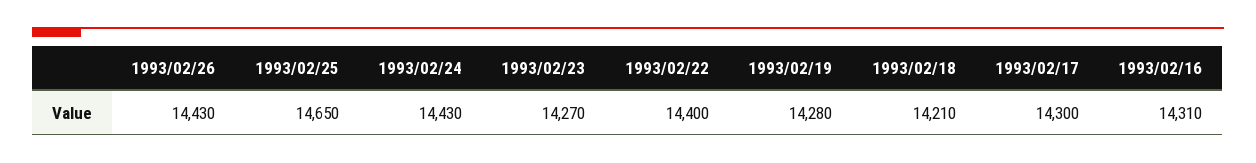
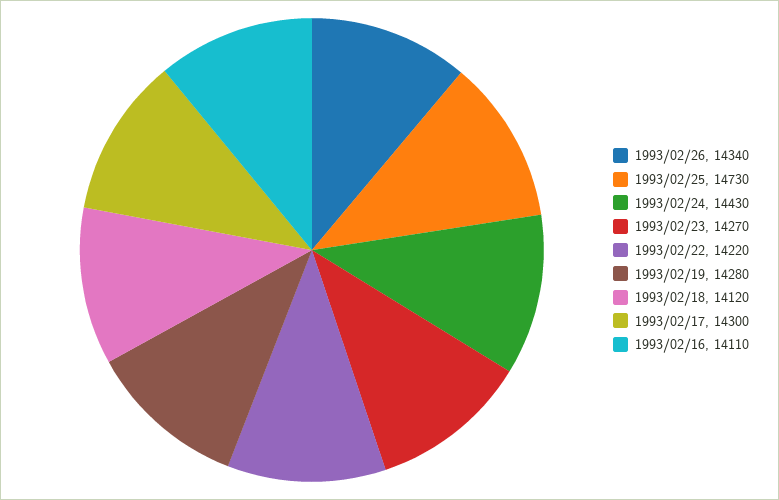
  {
-   "1993/02/26": 14430,
+   "1993/02/26": 14340,
-   "1993/02/25": 14650,
+   "1993/02/25": 14730,
    "1993/02/24": 14430,
    "1993/02/23": 14270,
-   "1993/02/22": 14400,
+   "1993/02/22": 14220,
    "1993/02/19": 14280,
-   "1993/02/18": 14210,
+   "1993/02/18": 14120,
    "1993/02/17": 14300,
-   "1993/02/16": 14310
+   "1993/02/16": 14110
  }

